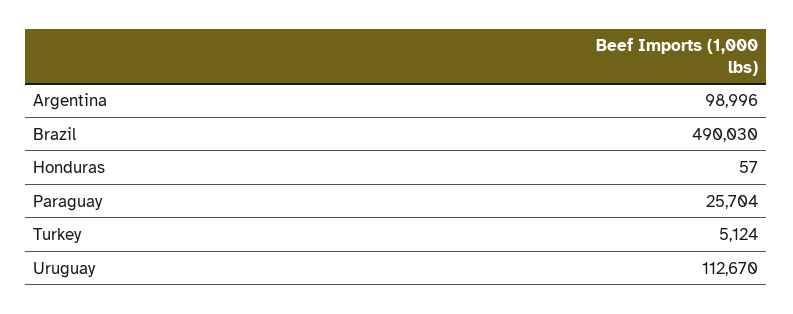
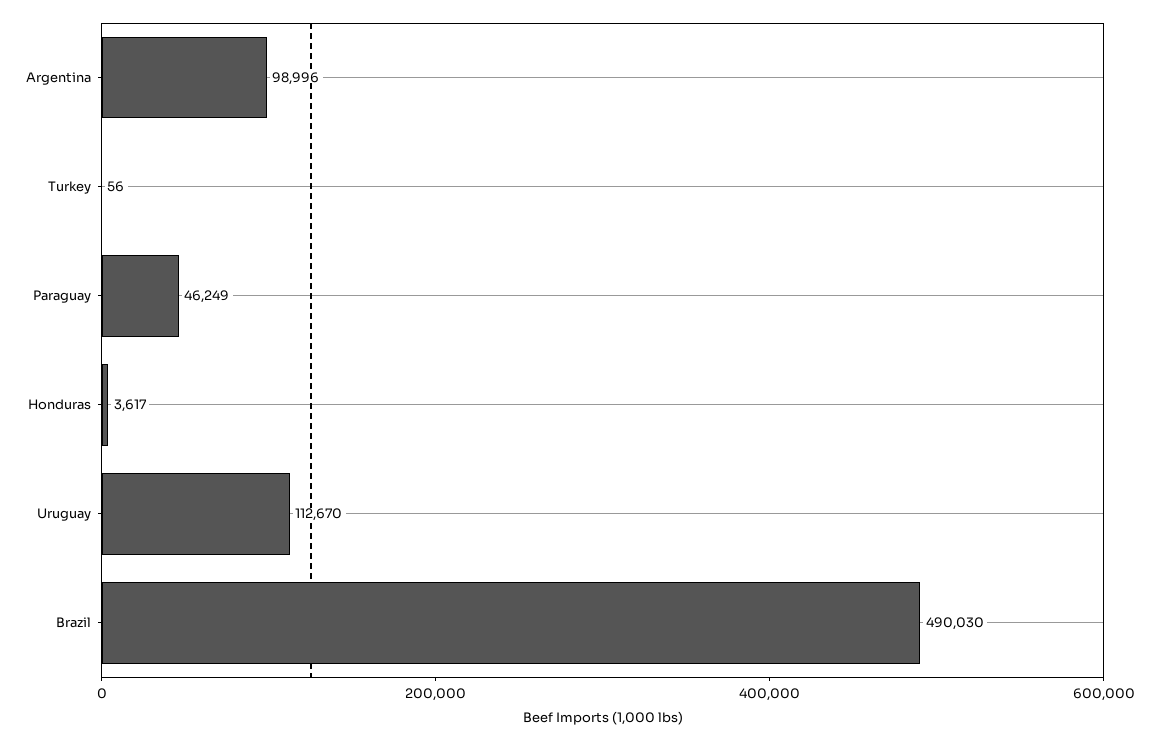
  {
    "Argentina": 98996,
    "Brazil": 490030,
-   "Honduras": 57,
+   "Honduras": 3617,
-   "Paraguay": 25704,
+   "Paraguay": 46249,
-   "Turkey": 5124,
+   "Turkey": 56,
    "Uruguay": 112670
  }

